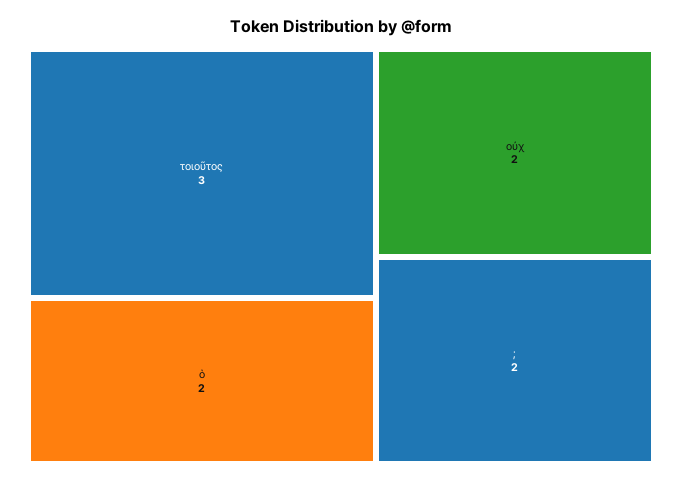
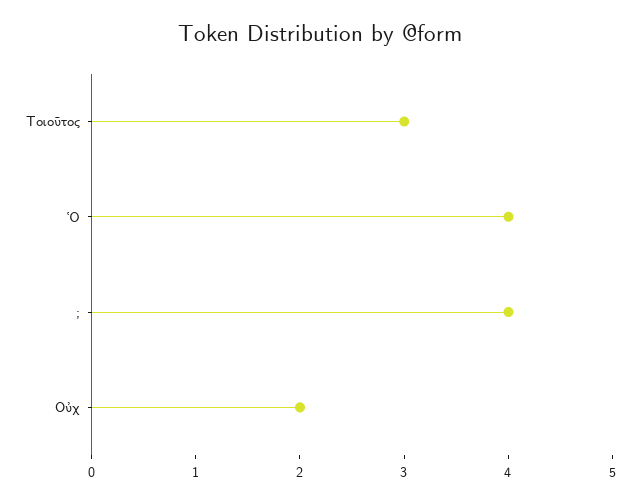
  {
    "τοιοῦτος": 3,
-   "ὁ": 2,
+   "ὁ": 4,
    "οὐχ": 2,
-   ";": 2
+   ";": 4
  }

